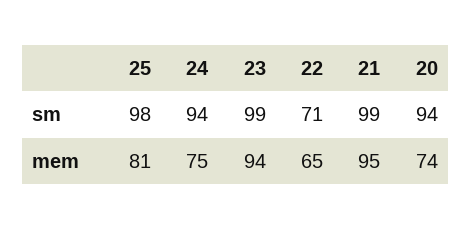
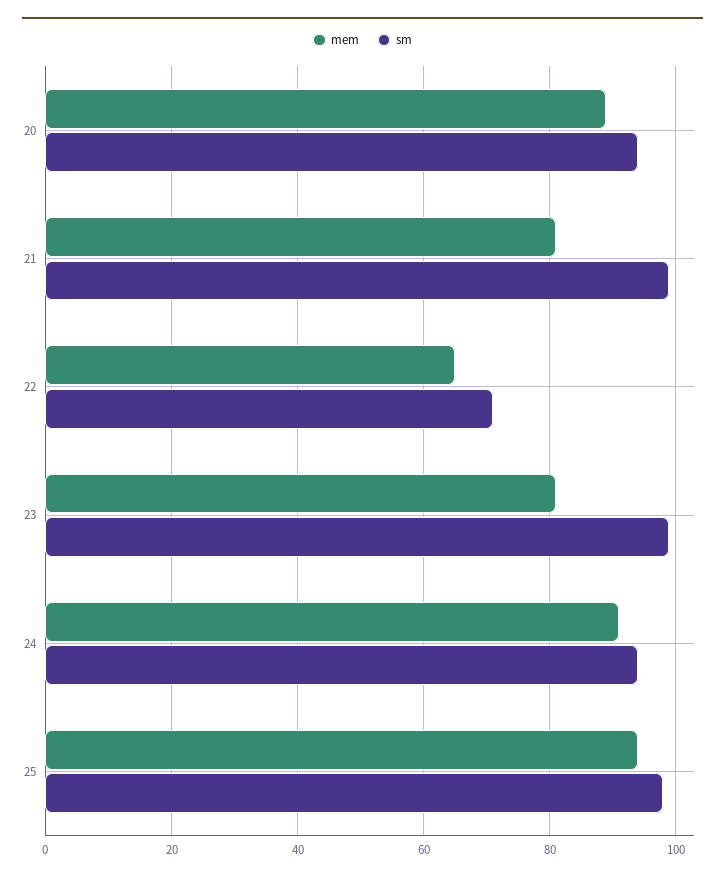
  {
    "sm": {
      "25": 98,
      "24": 94,
      "23": 99,
      "22": 71,
      "21": 99,
      "20": 94
    },
    "mem": {
-     "25": 81,
+     "25": 95,
-     "24": 75,
+     "24": 90,
-     "23": 94,
+     "23": 80,
      "22": 65,
-     "21": 95,
+     "21": 80,
-     "20": 74
+     "20": 90
    }
  }

